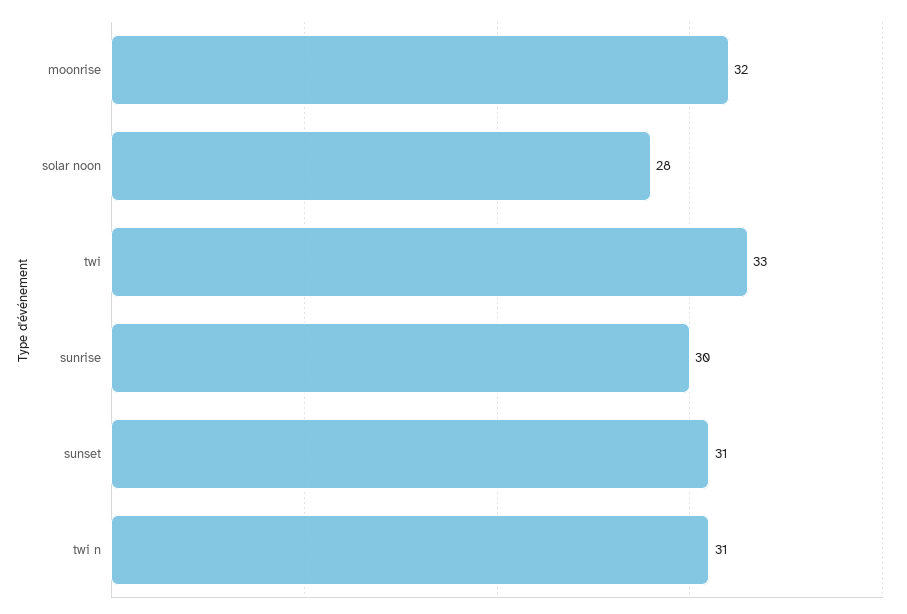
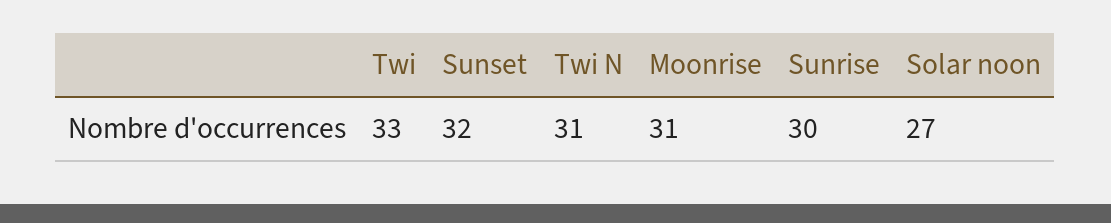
  {
-   "moonrise": 32,
+   "moonrise": 31,
-   "solar noon": 28,
+   "solar noon": 27,
    "twi": 33,
    "sunrise": 30,
-   "sunset": 31,
+   "sunset": 32,
    "twi n": 31
  }

